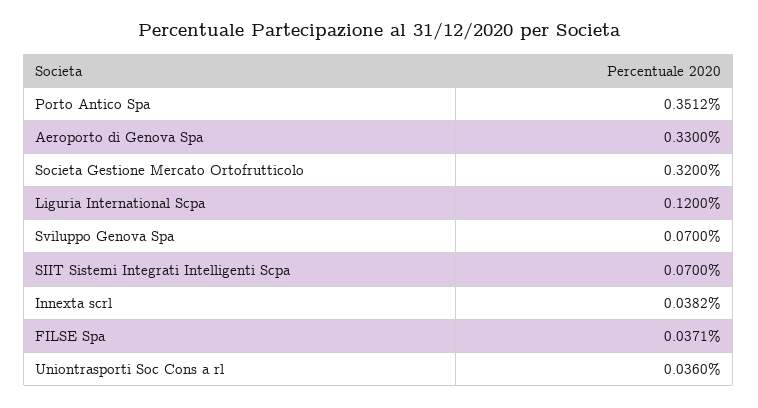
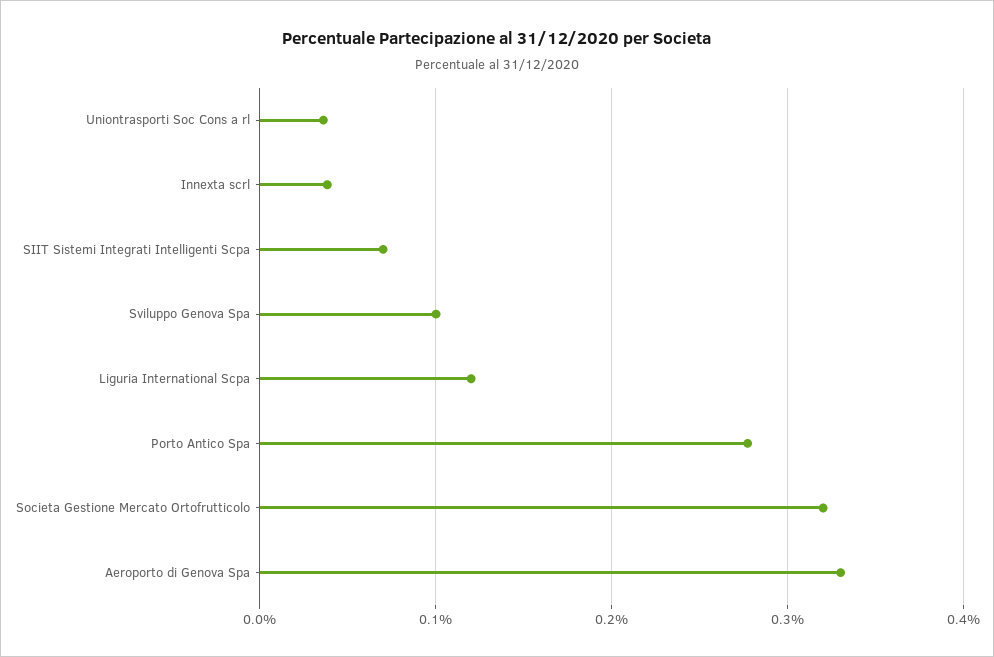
  {
-   "Porto Antico Spa": 0.3512,
+   "Porto Antico Spa": 0.28,
    "Aeroporto di Genova Spa": 0.33,
    "Societa Gestione Mercato Ortofrutticolo": 0.32,
    "Liguria International Scpa": 0.12,
-   "Sviluppo Genova Spa": 0.07,
+   "Sviluppo Genova Spa": 0.1,
    "SIIT Sistemi Integrati Intelligenti Scpa": 0.07,
    "Innexta scrl": 0.0382,
-   "FILSE Spa": 0.0371,
    "Uniontrasporti Soc Cons a rl": 0.036
  }

